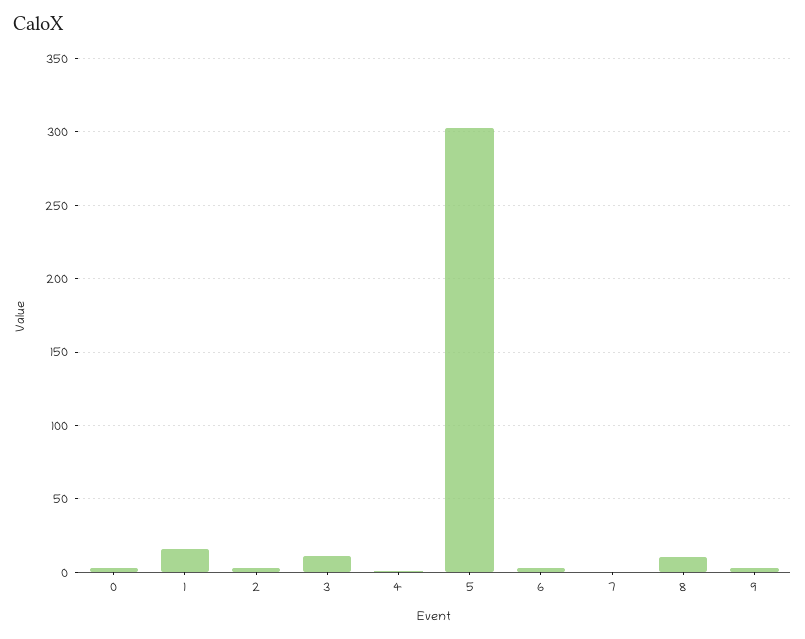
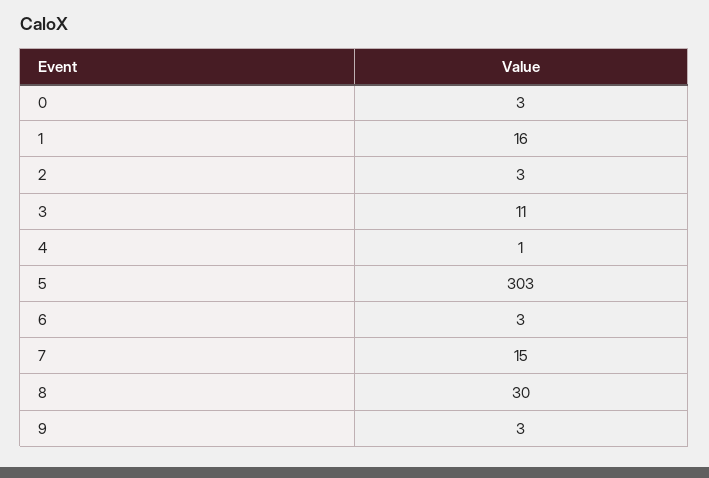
  {
    "0": 3,
    "1": 16,
    "2": 3,
    "3": 11,
    "4": 1,
    "5": 303,
    "6": 3,
-   "7": 0,
+   "7": 15,
-   "8": 10,
+   "8": 30,
    "9": 3
  }

